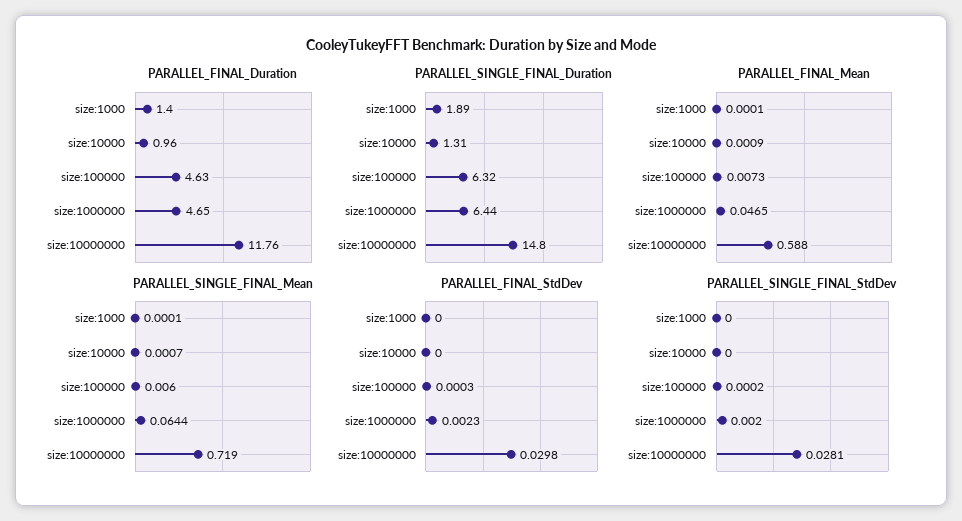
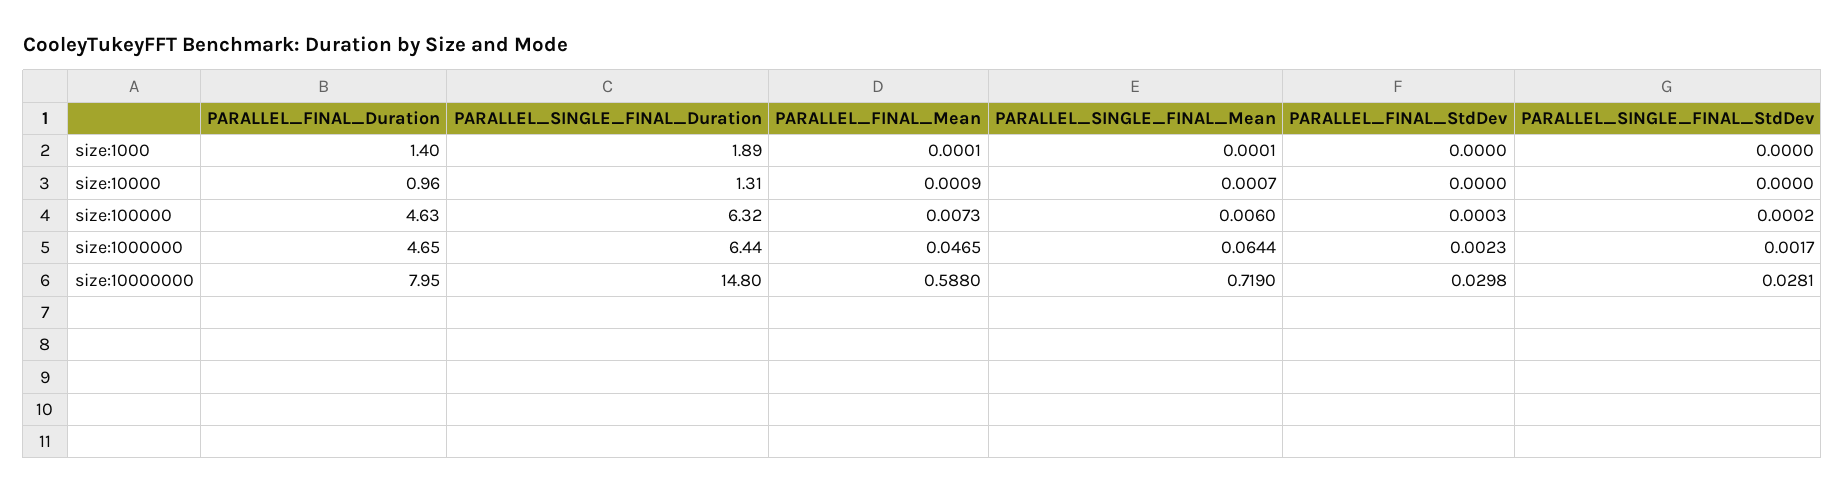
  {
    "PARALLEL_FINAL_Duration": {
      "size:1000": 1.4,
      "size:10000": 0.96,
      "size:100000": 4.63,
      "size:1000000": 4.65,
-     "size:10000000": 11.76
+     "size:10000000": 7.95
    },
    "PARALLEL_SINGLE_FINAL_Duration": {
      "size:1000": 1.89,
      "size:10000": 1.31,
      "size:100000": 6.32,
      "size:1000000": 6.44,
      "size:10000000": 14.8
    },
    "PARALLEL_FINAL_Mean": {
      "size:1000": 0.0001,
      "size:10000": 0.0009,
      "size:100000": 0.0073,
      "size:1000000": 0.0465,
      "size:10000000": 0.588
    },
    "PARALLEL_SINGLE_FINAL_Mean": {
      "size:1000": 0.0001,
      "size:10000": 0.0007,
      "size:100000": 0.006,
      "size:1000000": 0.0644,
      "size:10000000": 0.719
    },
    "PARALLEL_FINAL_StdDev": {
      "size:1000": 0,
      "size:10000": 0,
      "size:100000": 0.0003,
      "size:1000000": 0.0023,
      "size:10000000": 0.0298
    },
    "PARALLEL_SINGLE_FINAL_StdDev": {
      "size:1000": 0,
      "size:10000": 0,
      "size:100000": 0.0002,
-     "size:1000000": 0.002,
+     "size:1000000": 0.0017,
      "size:10000000": 0.0281
    }
  }

